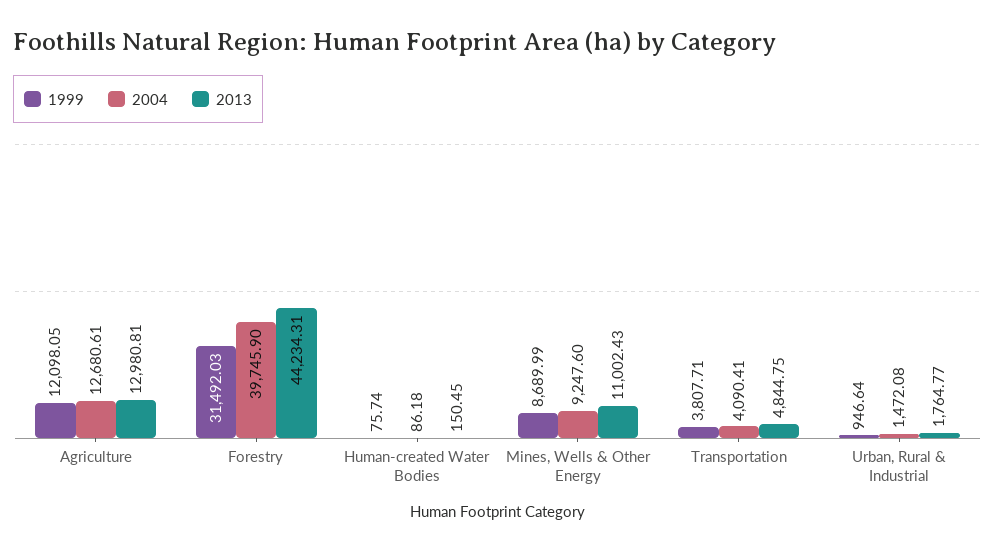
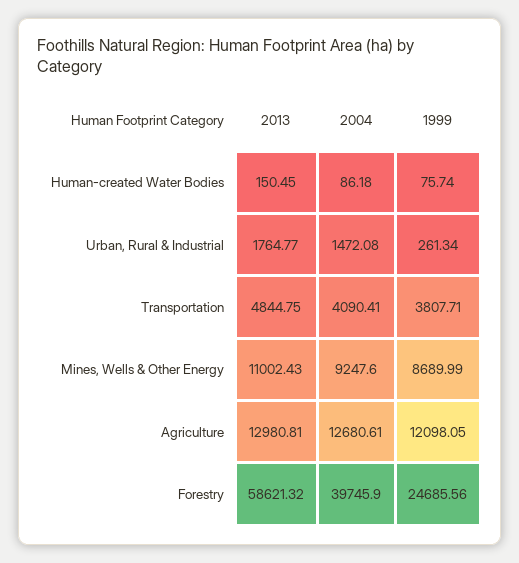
  {
    "1999": {
      "Agriculture": 12098.05,
-     "Forestry": 31492.03,
+     "Forestry": 24685.56,
      "Human-created Water Bodies": 75.74,
      "Mines, Wells & Other Energy": 8689.99,
      "Transportation": 3807.71,
-     "Urban, Rural & Industrial": 946.64
+     "Urban, Rural & Industrial": 261.34
    },
    "2004": {
      "Agriculture": 12680.61,
      "Forestry": 39745.9,
      "Human-created Water Bodies": 86.18,
      "Mines, Wells & Other Energy": 9247.6,
      "Transportation": 4090.41,
      "Urban, Rural & Industrial": 1472.08
    },
    "2013": {
      "Agriculture": 12980.81,
-     "Forestry": 44234.31,
+     "Forestry": 58621.32,
      "Human-created Water Bodies": 150.45,
      "Mines, Wells & Other Energy": 11002.43,
      "Transportation": 4844.75,
      "Urban, Rural & Industrial": 1764.77
    }
  }

